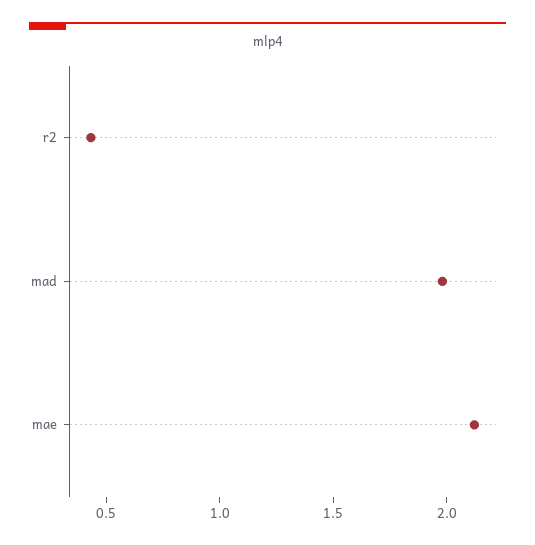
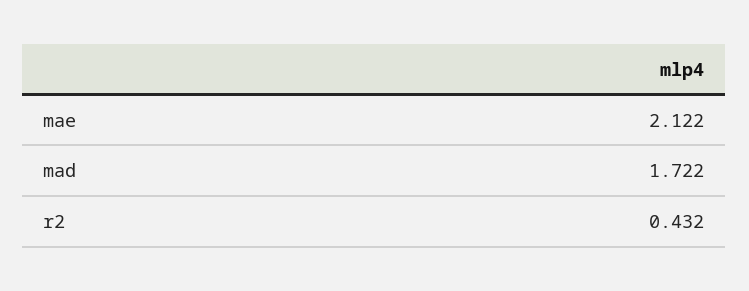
  {
    "r2": 0.432,
-   "mad": 2,
+   "mad": 1.722,
    "mae": 2.122
  }

